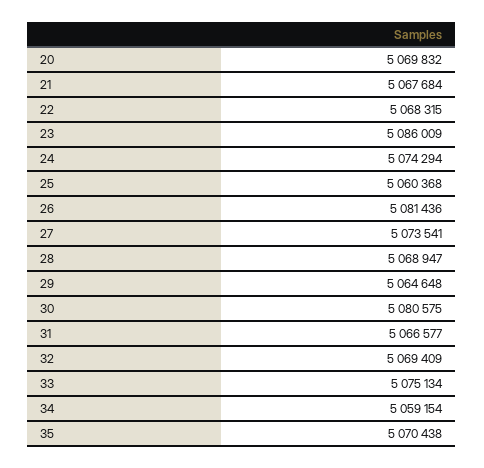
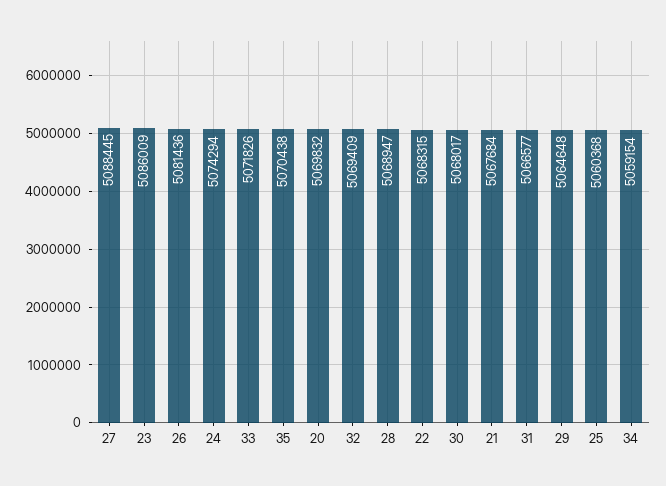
  {
    "20": 5069832,
    "21": 5067684,
    "22": 5068315,
    "23": 5086009,
    "24": 5074294,
    "25": 5060368,
    "26": 5081436,
-   "27": 5073541,
+   "27": 5088445,
    "28": 5068947,
    "29": 5064648,
-   "30": 5080575,
+   "30": 5068017,
    "31": 5066577,
    "32": 5069409,
-   "33": 5075134,
+   "33": 5071826,
    "34": 5059154,
    "35": 5070438
  }

